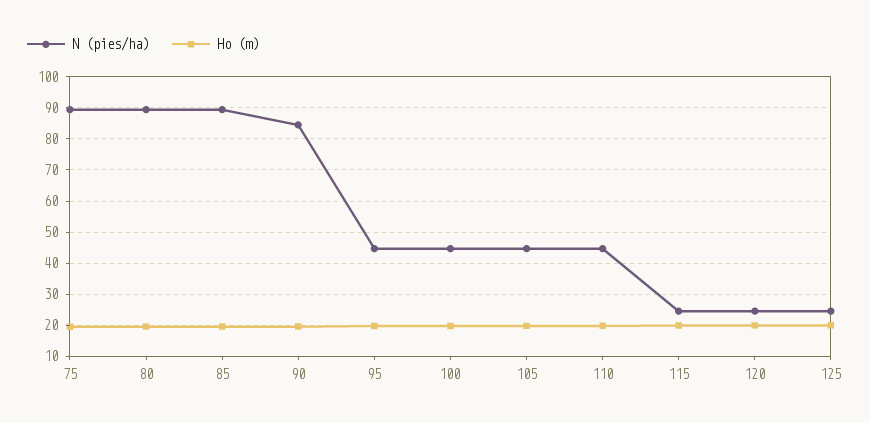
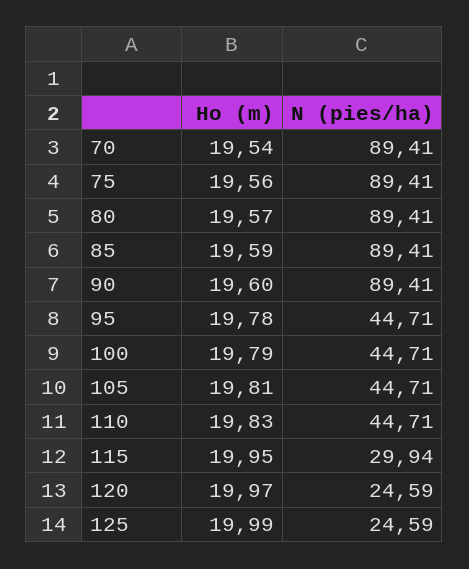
  {
    "N (pies/ha)": {
      "75": 89.41,
      "80": 89.41,
      "85": 89.41,
-     "90": 84,
+     "90": 89.41,
      "95": 44.71,
      "100": 44.71,
      "105": 44.71,
      "110": 44.71,
-     "115": 24,
+     "115": 29.94,
      "120": 24.59,
-     "125": 24.59
+     "125": 24.59,
+     "70": 89.41
    },
    "Ho (m)": {
      "75": 19.56,
      "80": 19.57,
      "85": 19.59,
      "90": 19.6,
      "95": 19.78,
      "100": 19.79,
      "105": 19.81,
      "110": 19.83,
      "115": 19.95,
      "120": 19.97,
-     "125": 19.99
+     "125": 19.99,
+     "70": 19.54
    }
  }

